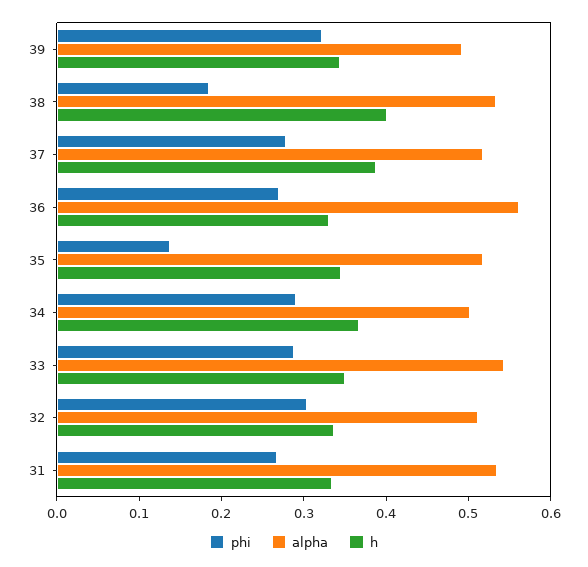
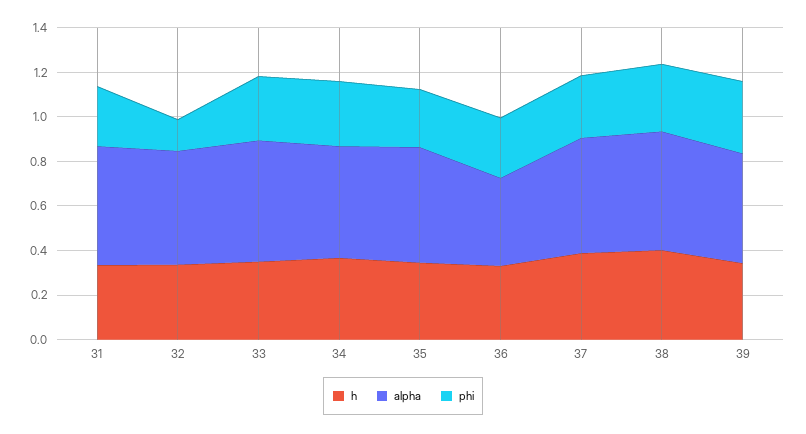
  {
    "phi": {
      "39": 0.32,
-     "38": 0.18,
+     "38": 0.3,
      "37": 0.28,
      "36": 0.26,
-     "35": 0.14,
+     "35": 0.25,
      "34": 0.3,
      "33": 0.28,
-     "32": 0.3,
+     "32": 0.15,
      "31": 0.26
    },
    "alpha": {
      "39": 0.5,
      "38": 0.54,
      "37": 0.52,
-     "36": 0.56,
+     "36": 0.4,
      "35": 0.52,
      "34": 0.5,
      "33": 0.54,
      "32": 0.52,
      "31": 0.54
    },
    "h": {
      "39": 0.34,
      "38": 0.4,
      "37": 0.38,
      "36": 0.34,
      "35": 0.34,
      "34": 0.36,
      "33": 0.36,
      "32": 0.34,
      "31": 0.34
    }
  }

